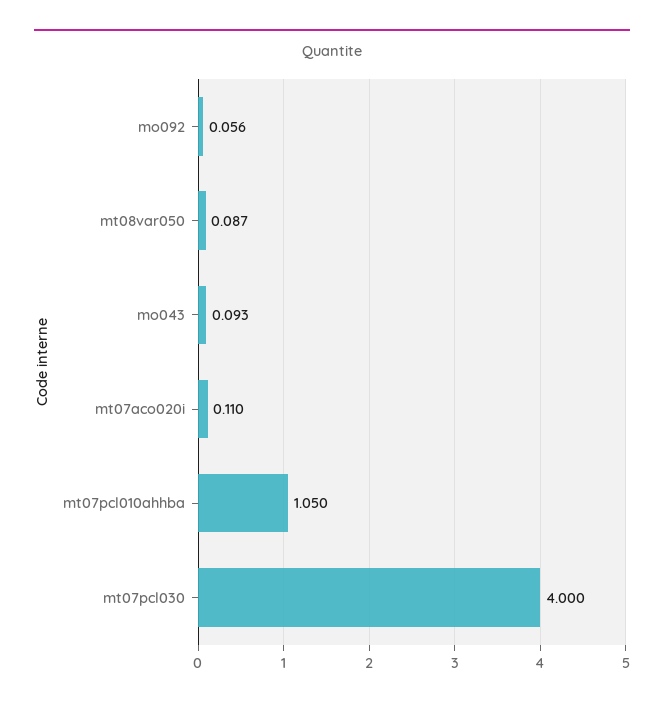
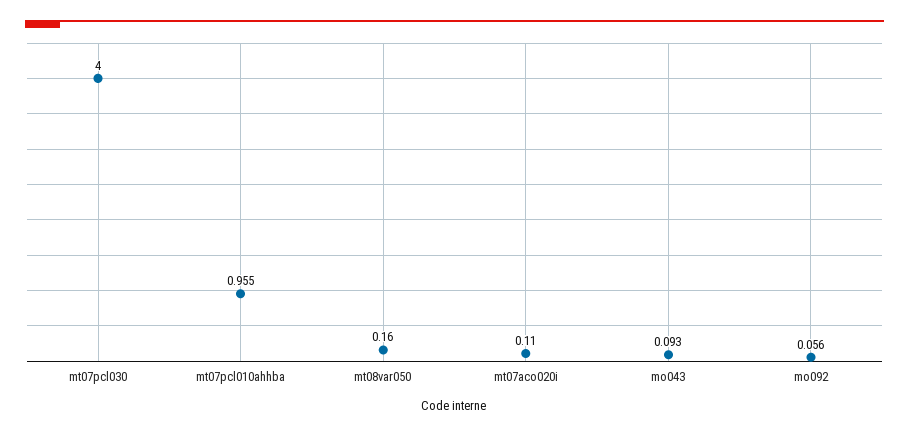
  {
    "mo092": 0.056,
-   "mt08var050": 0.087,
+   "mt08var050": 0.16,
    "mo043": 0.093,
    "mt07aco020i": 0.11,
-   "mt07pcl010ahhba": 1.05,
+   "mt07pcl010ahhba": 0.955,
    "mt07pcl030": 4
  }

